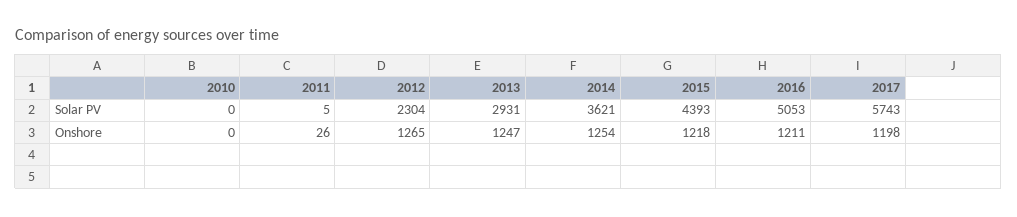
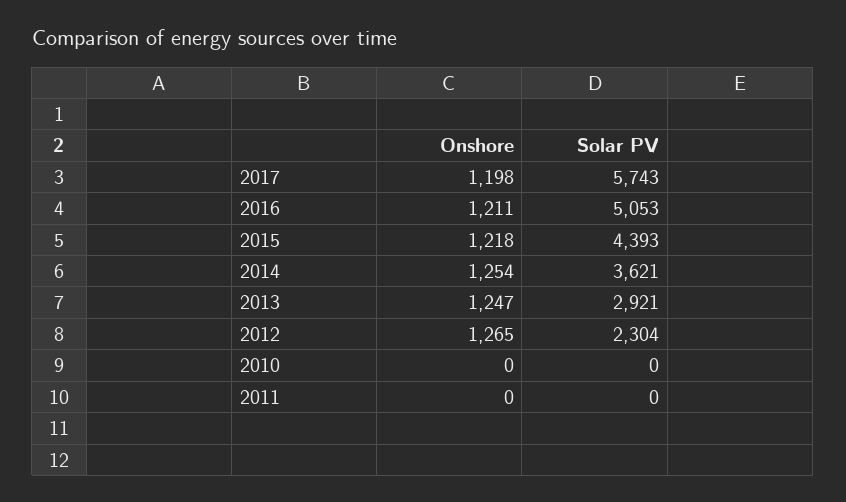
  {
    "2010": {
      "Solar PV": 0,
      "Onshore": 0
    },
    "2011": {
-     "Solar PV": 5,
+     "Solar PV": 0,
-     "Onshore": 26
+     "Onshore": 0
    },
    "2012": {
      "Solar PV": 2304,
      "Onshore": 1265
    },
    "2013": {
-     "Solar PV": 2931,
+     "Solar PV": 2921,
      "Onshore": 1247
    },
    "2014": {
      "Solar PV": 3621,
      "Onshore": 1254
    },
    "2015": {
      "Solar PV": 4393,
      "Onshore": 1218
    },
    "2016": {
      "Solar PV": 5053,
      "Onshore": 1211
    },
    "2017": {
      "Solar PV": 5743,
      "Onshore": 1198
    }
  }

